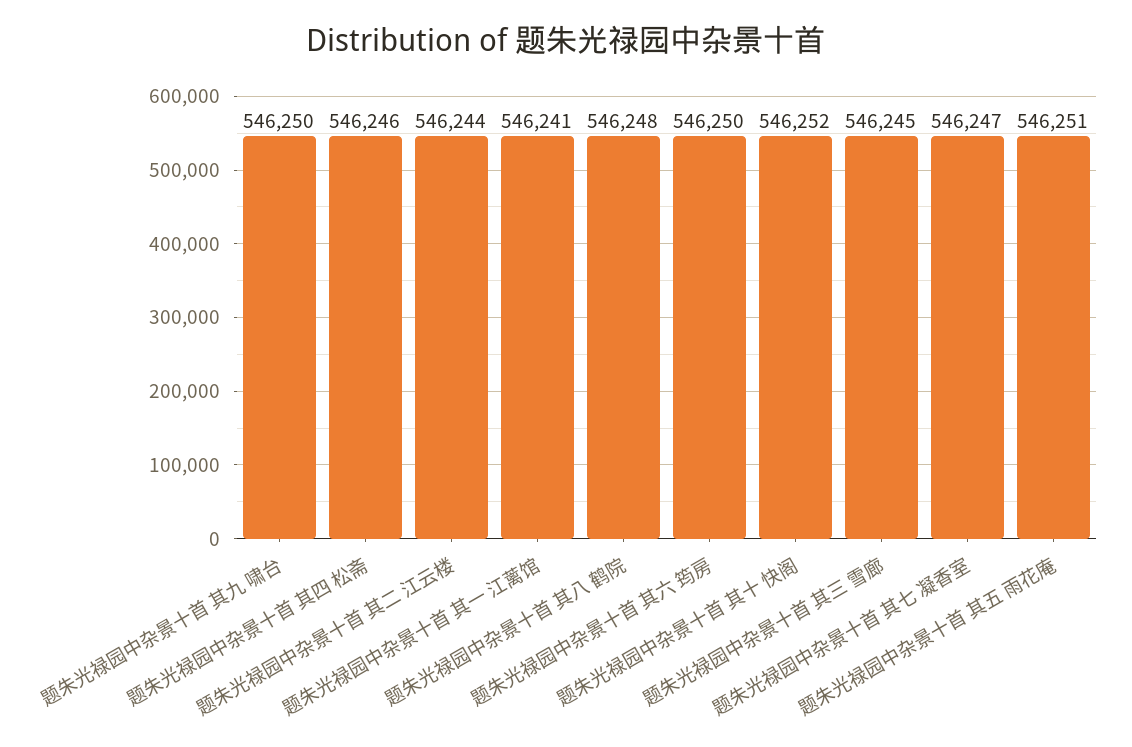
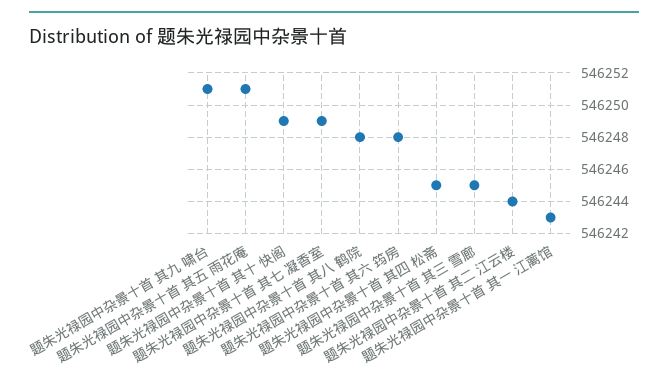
  {
-   "题朱光禄园中杂景十首 其九 啸台": 546250,
+   "题朱光禄园中杂景十首 其九 啸台": 546251,
-   "题朱光禄园中杂景十首 其四 松斋": 546246,
+   "题朱光禄园中杂景十首 其四 松斋": 546245,
    "题朱光禄园中杂景十首 其二 江云楼": 546244,
-   "题朱光禄园中杂景十首 其一 江蓠馆": 546241,
+   "题朱光禄园中杂景十首 其一 江蓠馆": 546243,
    "题朱光禄园中杂景十首 其八 鹤院": 546248,
-   "题朱光禄园中杂景十首 其六 筠房": 546250,
+   "题朱光禄园中杂景十首 其六 筠房": 546248,
-   "题朱光禄园中杂景十首 其十 快阁": 546252,
+   "题朱光禄园中杂景十首 其十 快阁": 546249,
    "题朱光禄园中杂景十首 其三 雪廊": 546245,
-   "题朱光禄园中杂景十首 其七 凝香室": 546247,
+   "题朱光禄园中杂景十首 其七 凝香室": 546249,
    "题朱光禄园中杂景十首 其五 雨花庵": 546251
  }

